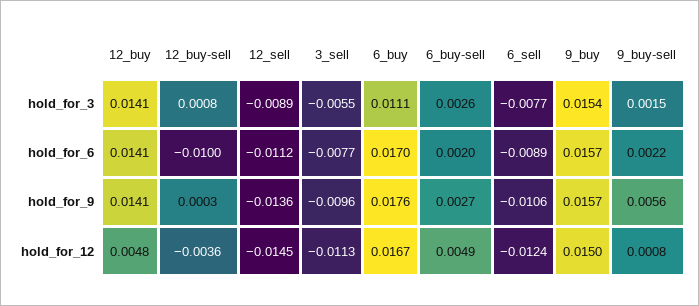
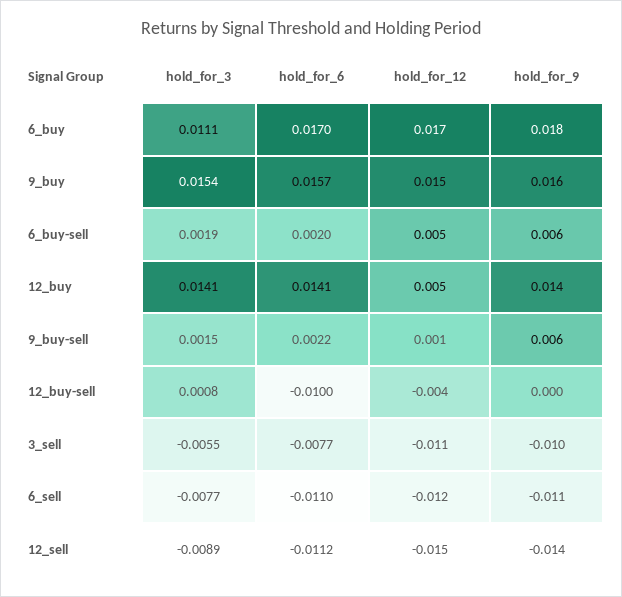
  {
    "12_buy": {
      "hold_for_3": 0.0141,
      "hold_for_6": 0.0141,
      "hold_for_9": 0.0141,
      "hold_for_12": 0.0048
    },
    "12_buy-sell": {
      "hold_for_3": 0.0008,
      "hold_for_6": -0.01,
      "hold_for_9": 0.0003,
      "hold_for_12": -0.0036
    },
    "12_sell": {
      "hold_for_3": -0.0089,
      "hold_for_6": -0.0112,
      "hold_for_9": -0.0136,
      "hold_for_12": -0.0145
    },
    "3_sell": {
      "hold_for_3": -0.0055,
      "hold_for_6": -0.0077,
      "hold_for_9": -0.0096,
      "hold_for_12": -0.0113
    },
    "6_buy": {
      "hold_for_3": 0.0111,
      "hold_for_6": 0.017,
      "hold_for_9": 0.0176,
      "hold_for_12": 0.0167
    },
    "6_buy-sell": {
-     "hold_for_3": 0.0026,
+     "hold_for_3": 0.0019,
      "hold_for_6": 0.002,
-     "hold_for_9": 0.0027,
+     "hold_for_9": 0.006,
      "hold_for_12": 0.0049
    },
    "6_sell": {
      "hold_for_3": -0.0077,
-     "hold_for_6": -0.0089,
+     "hold_for_6": -0.011,
      "hold_for_9": -0.0106,
      "hold_for_12": -0.0124
    },
    "9_buy": {
      "hold_for_3": 0.0154,
      "hold_for_6": 0.0157,
      "hold_for_9": 0.0157,
      "hold_for_12": 0.015
    },
    "9_buy-sell": {
      "hold_for_3": 0.0015,
      "hold_for_6": 0.0022,
      "hold_for_9": 0.0056,
      "hold_for_12": 0.0008
    }
  }

